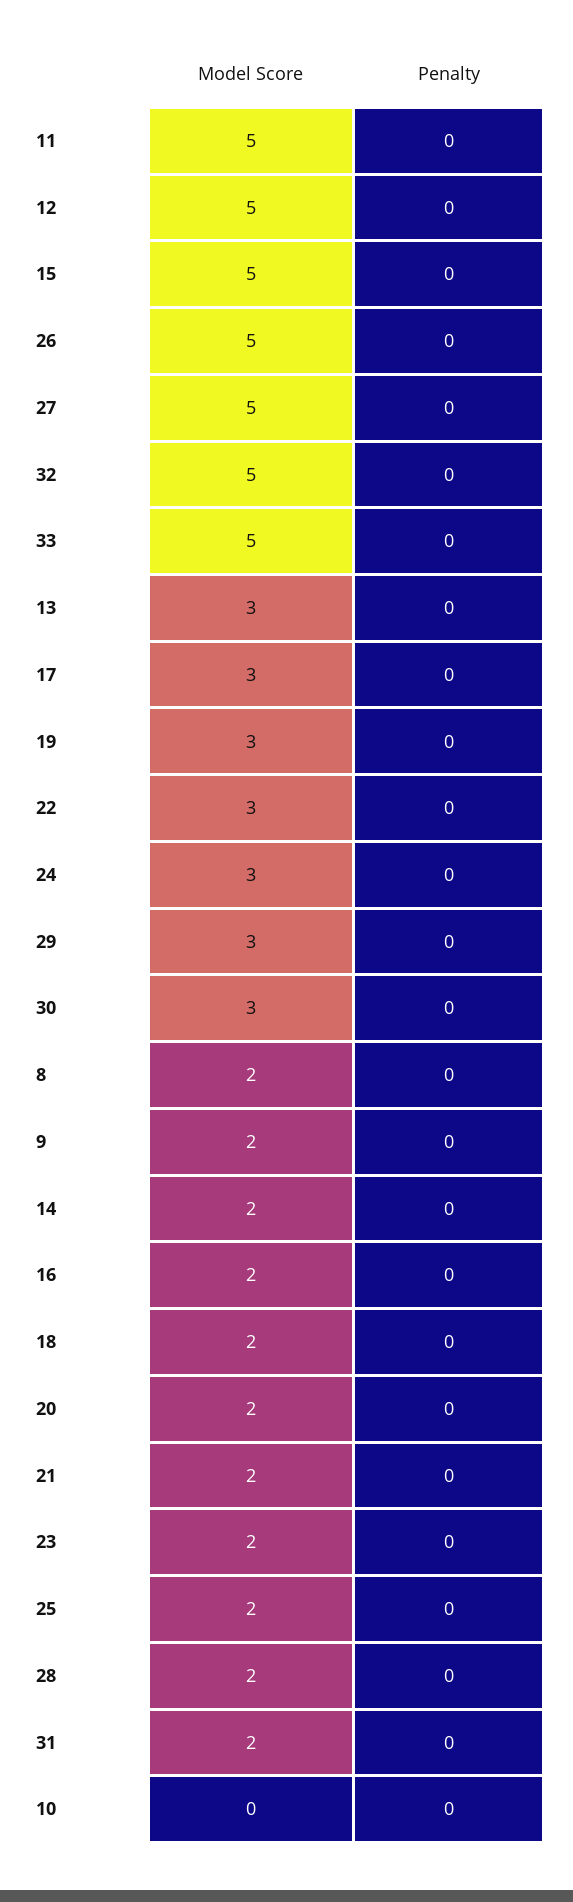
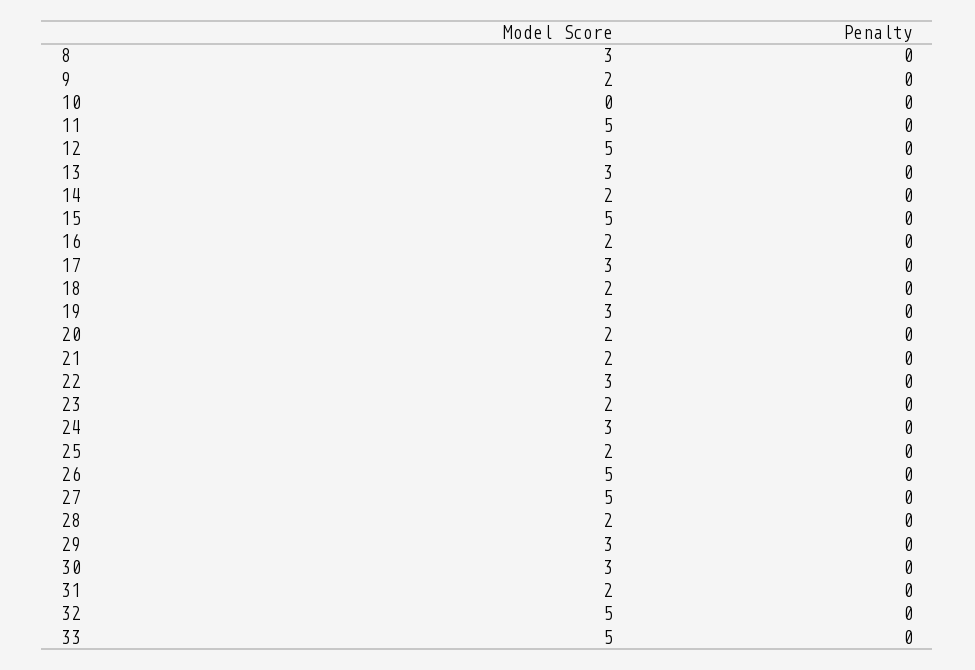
  {
    "Model Score": {
      "11": 5,
      "12": 5,
      "15": 5,
      "26": 5,
      "27": 5,
      "32": 5,
      "33": 5,
      "13": 3,
      "17": 3,
      "19": 3,
      "22": 3,
      "24": 3,
      "29": 3,
      "30": 3,
-     "8": 2,
+     "8": 3,
      "9": 2,
      "14": 2,
      "16": 2,
      "18": 2,
      "20": 2,
      "21": 2,
      "23": 2,
      "25": 2,
      "28": 2,
      "31": 2,
      "10": 0
    },
    "Penalty": {
      "11": 0,
      "12": 0,
      "15": 0,
      "26": 0,
      "27": 0,
      "32": 0,
      "33": 0,
      "13": 0,
      "17": 0,
      "19": 0,
      "22": 0,
      "24": 0,
      "29": 0,
      "30": 0,
      "8": 0,
      "9": 0,
      "14": 0,
      "16": 0,
      "18": 0,
      "20": 0,
      "21": 0,
      "23": 0,
      "25": 0,
      "28": 0,
      "31": 0,
      "10": 0
    }
  }

